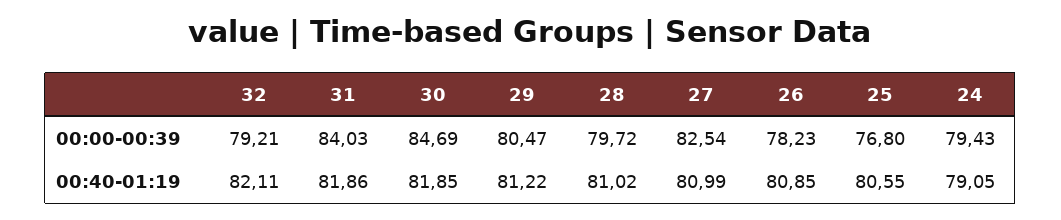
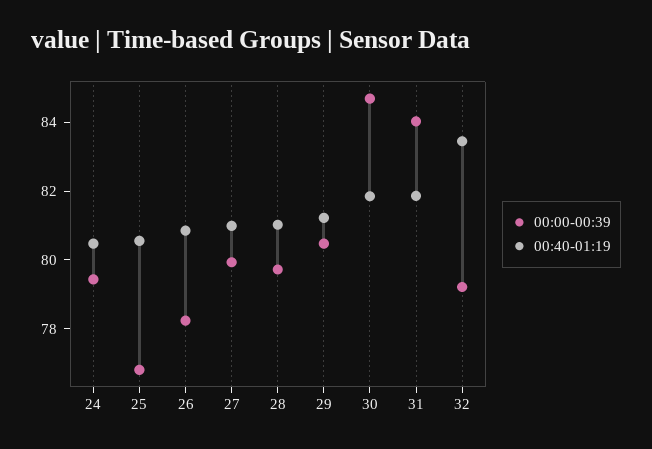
  {
    "00:00-00:39": {
      "32": 79.21,
      "31": 84.03,
      "30": 84.69,
      "29": 80.47,
      "28": 79.72,
-     "27": 82.54,
+     "27": 80,
      "26": 78.23,
      "25": 76.8,
      "24": 79.43
    },
    "00:40-01:19": {
-     "32": 82.11,
+     "32": 83.5,
      "31": 81.86,
      "30": 81.85,
      "29": 81.22,
      "28": 81.02,
      "27": 80.99,
      "26": 80.85,
      "25": 80.55,
-     "24": 79.05
+     "24": 80.5
    }
  }

